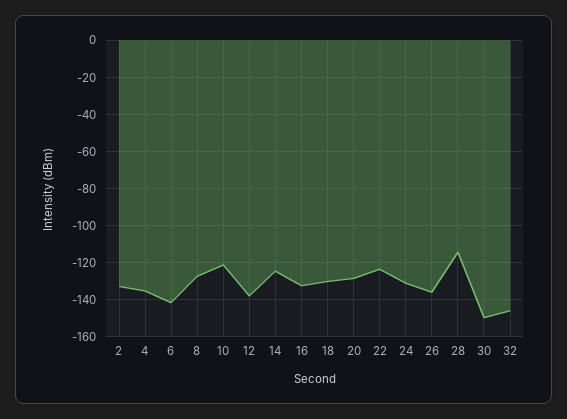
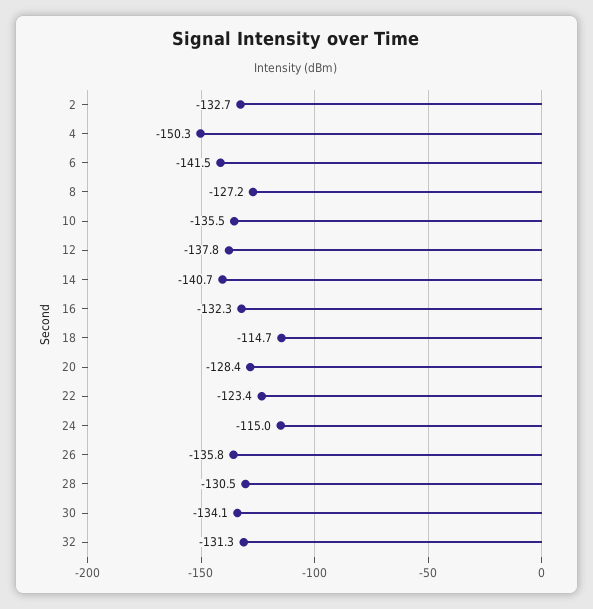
  {
    "2": -132.7,
-   "4": -135,
+   "4": -150.3,
    "6": -141.5,
    "8": -127.2,
-   "10": -120,
+   "10": -135.5,
    "12": -137.8,
-   "14": -125,
+   "14": -140.7,
    "16": -132.3,
-   "18": -130,
+   "18": -114.7,
    "20": -128.4,
    "22": -123.4,
-   "24": -130,
+   "24": -115,
    "26": -135.8,
-   "28": -115,
+   "28": -130.5,
-   "30": -150,
+   "30": -134.1,
-   "32": -145
+   "32": -131.3
  }

